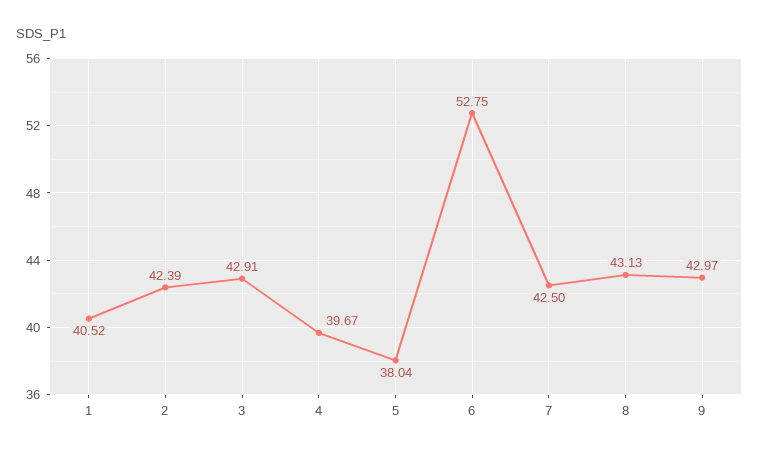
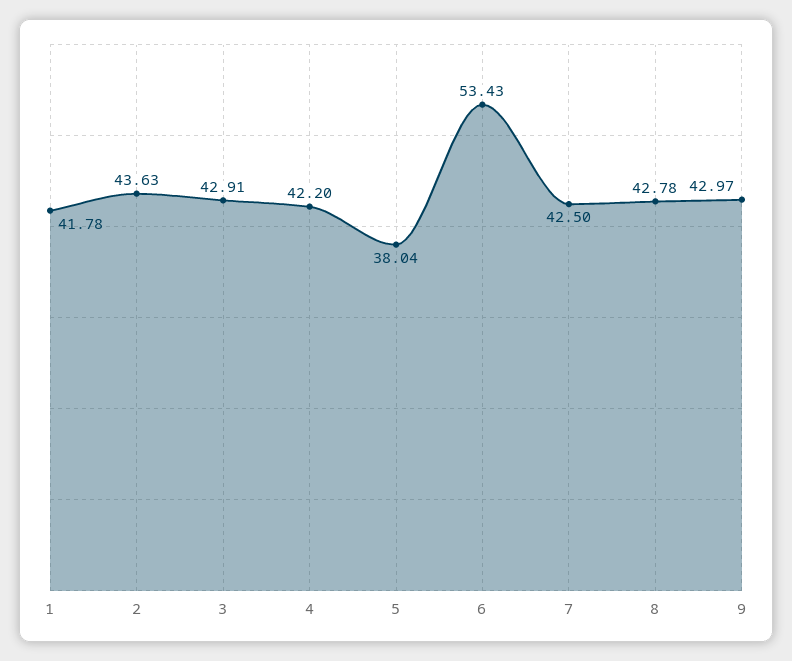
  {
-   "1": 40.52,
+   "1": 41.78,
-   "2": 42.39,
+   "2": 43.63,
    "3": 42.91,
-   "4": 39.67,
+   "4": 42.2,
    "5": 38.04,
-   "6": 52.75,
+   "6": 53.43,
    "7": 42.5,
-   "8": 43.13,
+   "8": 42.78,
    "9": 42.97
  }

